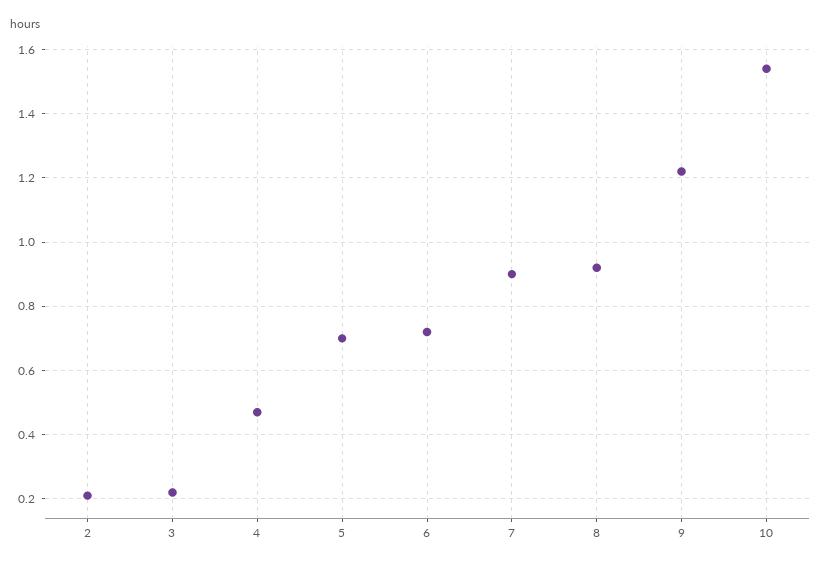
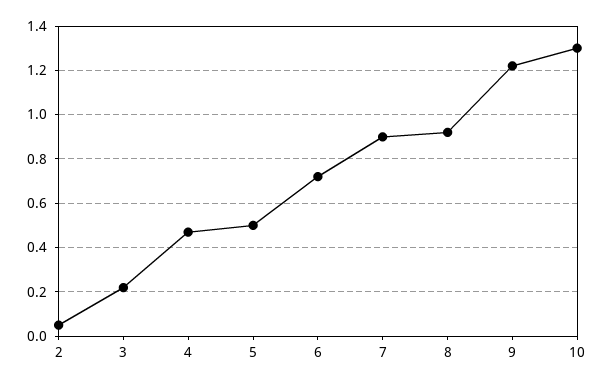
  {
-   "2": 0.2,
+   "2": 0.05,
    "3": 0.2,
    "4": 0.45,
-   "5": 0.7,
+   "5": 0.5,
    "6": 0.7,
    "7": 0.9,
    "8": 0.9,
    "9": 1.2,
-   "10": 1.55
+   "10": 1.3
  }

